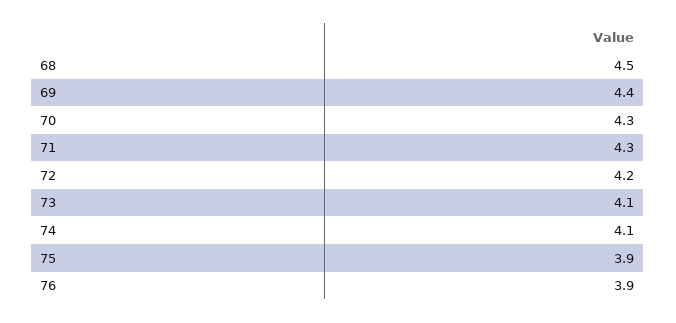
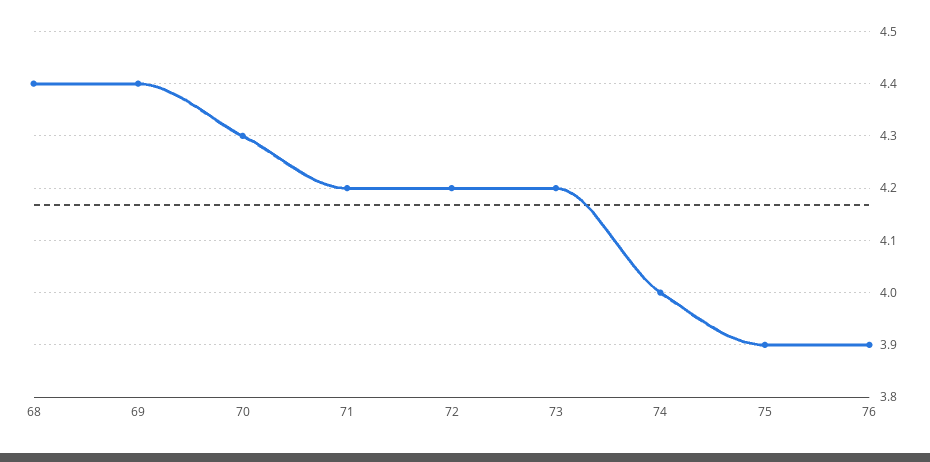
  {
-   "68": 4.5,
+   "68": 4.4,
    "69": 4.4,
    "70": 4.3,
-   "71": 4.3,
+   "71": 4.2,
    "72": 4.2,
-   "73": 4.1,
+   "73": 4.2,
-   "74": 4.1,
+   "74": 4,
    "75": 3.9,
    "76": 3.9
  }

